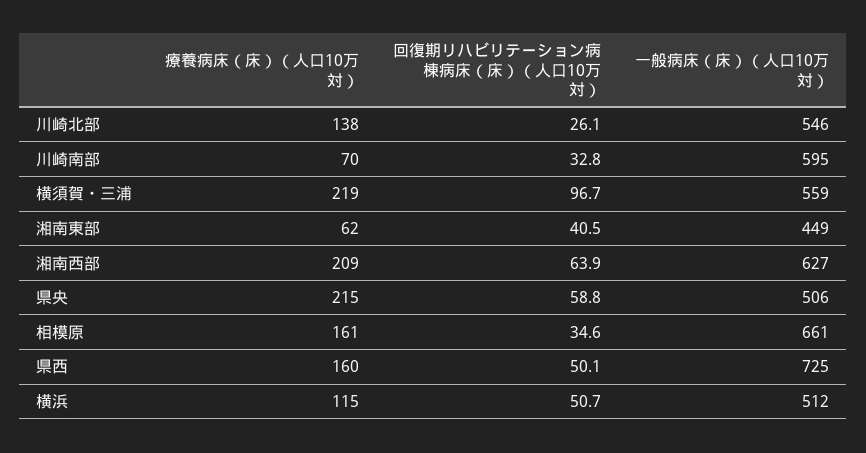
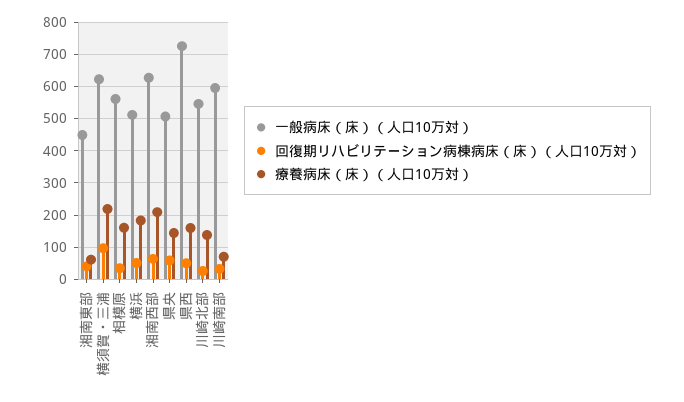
  {
    "療養病床（床）（人口10万対）": {
      "川崎北部": 138,
      "川崎南部": 70,
      "横須賀・三浦": 219,
      "湘南東部": 62,
      "湘南西部": 209,
-     "県央": 215,
+     "県央": 140,
      "相模原": 161,
      "県西": 160,
-     "横浜": 115
+     "横浜": 180
    },
    "回復期リハビリテーション病棟病床（床）（人口10万対）": {
      "川崎北部": 26.1,
      "川崎南部": 32.8,
      "横須賀・三浦": 96.7,
      "湘南東部": 40.5,
      "湘南西部": 63.9,
      "県央": 58.8,
      "相模原": 34.6,
      "県西": 50.1,
      "横浜": 50.7
    },
    "一般病床（床）（人口10万対）": {
      "川崎北部": 546,
      "川崎南部": 595,
-     "横須賀・三浦": 559,
+     "横須賀・三浦": 620,
      "湘南東部": 449,
      "湘南西部": 627,
      "県央": 506,
-     "相模原": 661,
+     "相模原": 560,
      "県西": 725,
      "横浜": 512
    }
  }

